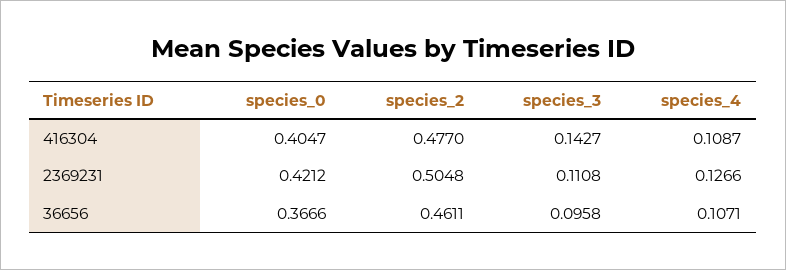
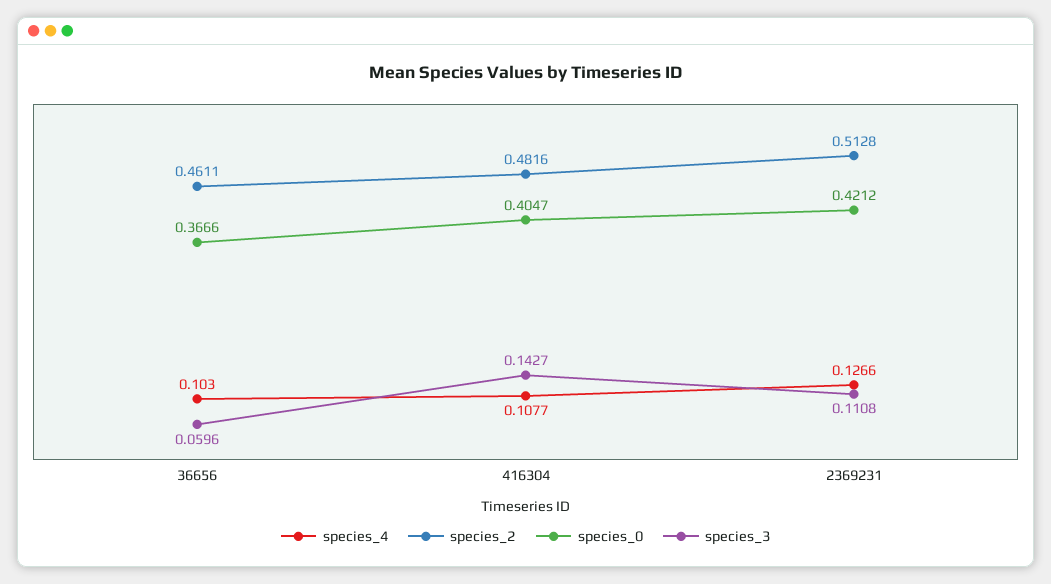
  {
    "species_0": {
      "416304": 0.4047,
      "2369231": 0.4212,
      "36656": 0.3666
    },
    "species_2": {
-     "416304": 0.477,
+     "416304": 0.4816,
-     "2369231": 0.5048,
+     "2369231": 0.5128,
      "36656": 0.4611
    },
    "species_3": {
      "416304": 0.1427,
      "2369231": 0.1108,
-     "36656": 0.0958
+     "36656": 0.0596
    },
    "species_4": {
-     "416304": 0.1087,
+     "416304": 0.1077,
      "2369231": 0.1266,
-     "36656": 0.1071
+     "36656": 0.103
    }
  }

